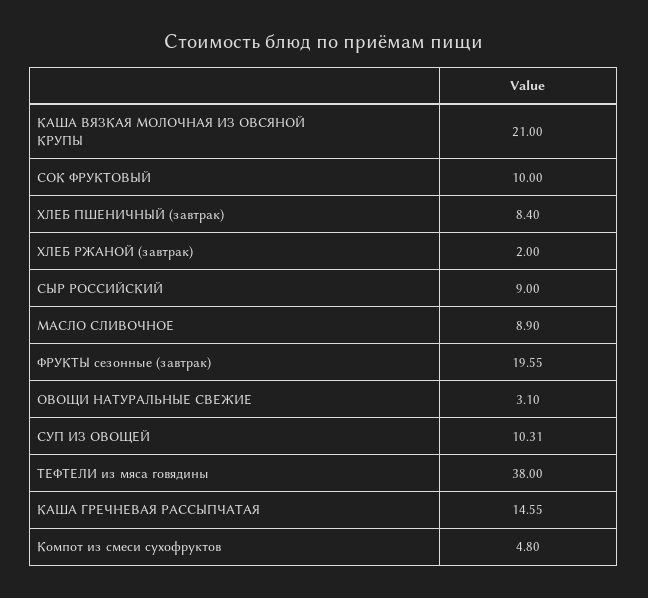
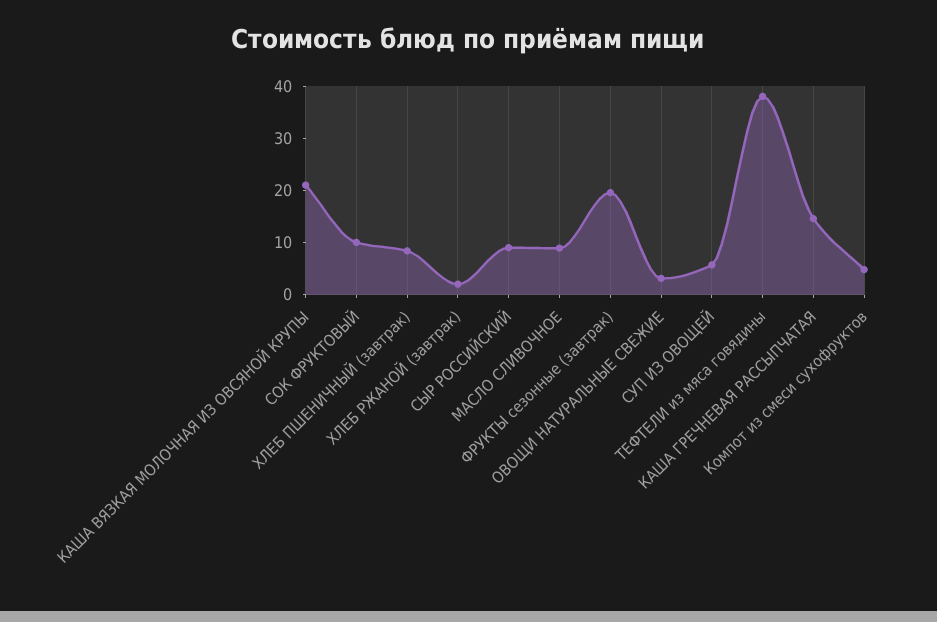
  {
    "КАША ВЯЗКАЯ МОЛОЧНАЯ ИЗ ОВСЯНОЙ КРУПЫ": 21,
    "СОК ФРУКТОВЫЙ": 10,
    "ХЛЕБ ПШЕНИЧНЫЙ (завтрак)": 8.4,
    "ХЛЕБ РЖАНОЙ (завтрак)": 2,
    "СЫР РОССИЙСКИЙ": 9,
    "МАСЛО СЛИВОЧНОЕ": 8.9,
    "ФРУКТЫ сезонные (завтрак)": 19.55,
    "ОВОЩИ НАТУРАЛЬНЫЕ СВЕЖИЕ": 3.1,
-   "СУП ИЗ ОВОЩЕЙ": 10.31,
+   "СУП ИЗ ОВОЩЕЙ": 6,
    "ТЕФТЕЛИ из мяса говядины": 38,
    "КАША ГРЕЧНЕВАЯ РАССЫПЧАТАЯ": 14.55,
    "Компот из смеси сухофруктов": 4.8
  }

